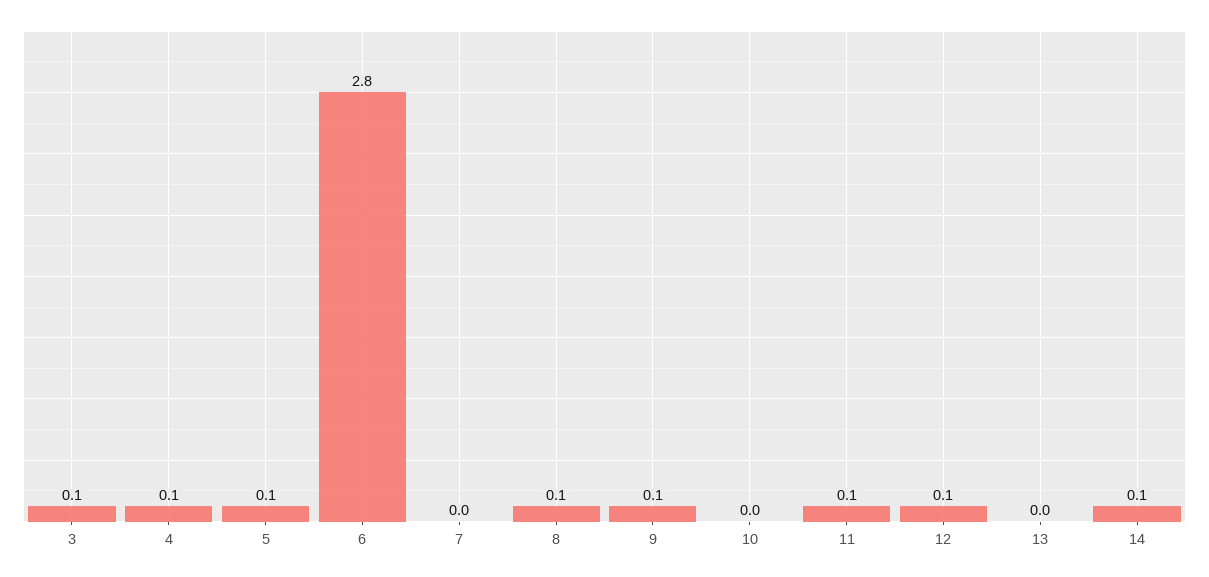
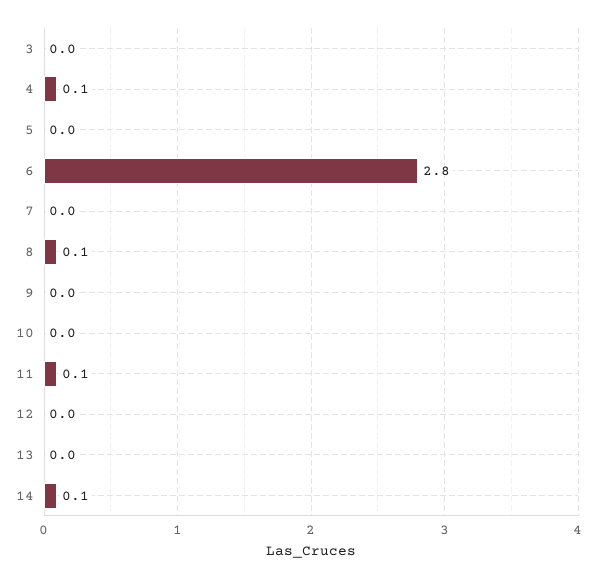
  {
-   "3": 0.1,
+   "3": 0,
    "4": 0.1,
-   "5": 0.1,
+   "5": 0,
    "6": 2.8,
    "7": 0,
    "8": 0.1,
-   "9": 0.1,
+   "9": 0,
    "10": 0,
    "11": 0.1,
-   "12": 0.1,
+   "12": 0,
    "13": 0,
    "14": 0.1
  }

